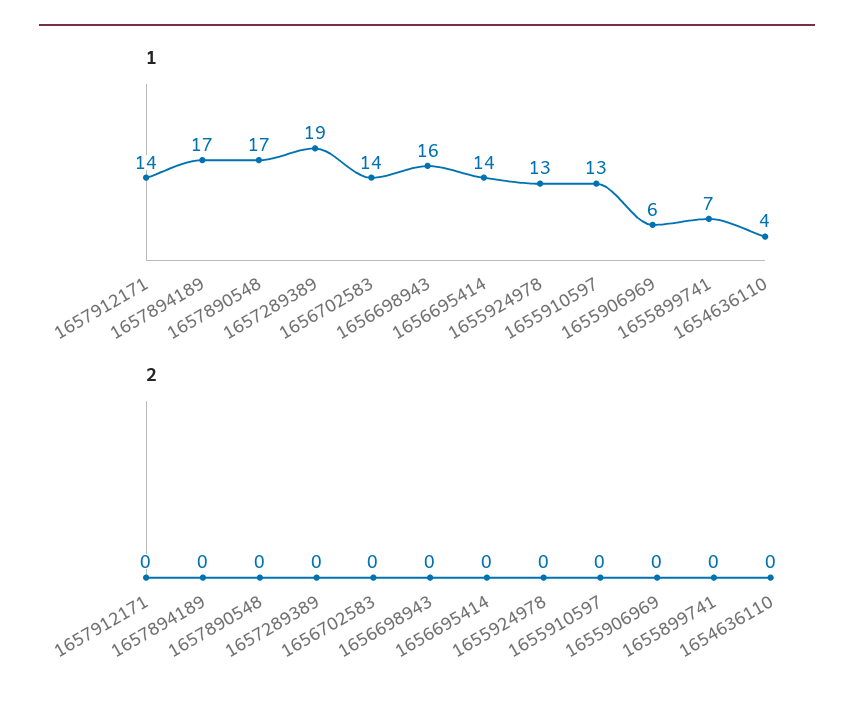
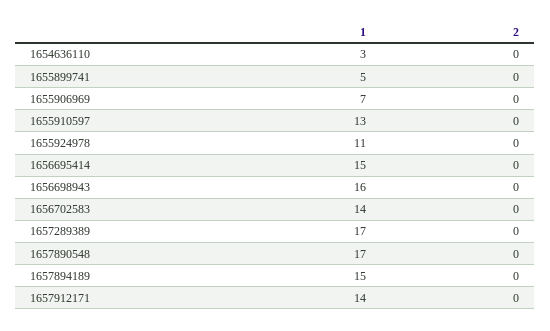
  {
    "1": {
      "1657912171": 14,
-     "1657894189": 17,
+     "1657894189": 15,
      "1657890548": 17,
-     "1657289389": 19,
+     "1657289389": 17,
      "1656702583": 14,
      "1656698943": 16,
-     "1656695414": 14,
+     "1656695414": 15,
-     "1655924978": 13,
+     "1655924978": 11,
      "1655910597": 13,
-     "1655906969": 6,
+     "1655906969": 7,
-     "1655899741": 7,
+     "1655899741": 5,
-     "1654636110": 4
+     "1654636110": 3
    },
    "2": {
      "1657912171": 0,
      "1657894189": 0,
      "1657890548": 0,
      "1657289389": 0,
      "1656702583": 0,
      "1656698943": 0,
      "1656695414": 0,
      "1655924978": 0,
      "1655910597": 0,
      "1655906969": 0,
      "1655899741": 0,
      "1654636110": 0
    }
  }

